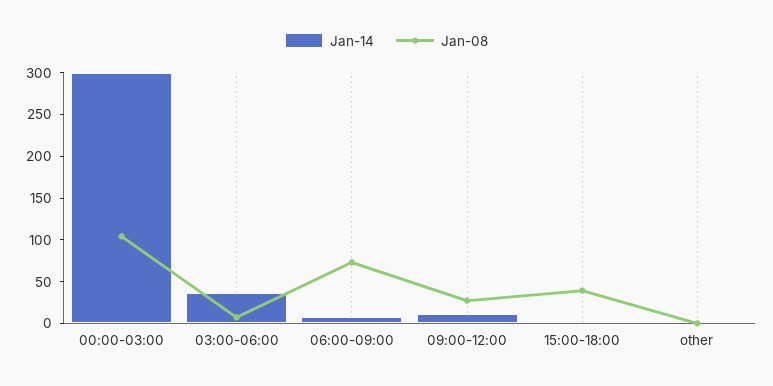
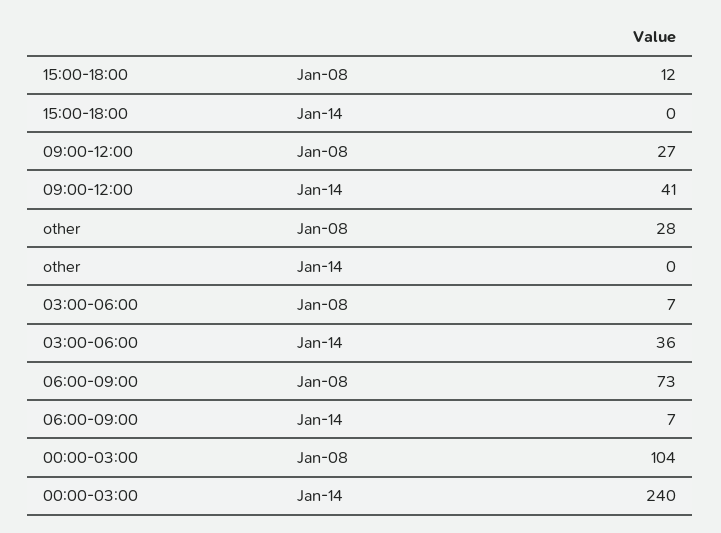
  {
    "Jan-14": {
-     "00:00-03:00": 300,
+     "00:00-03:00": 240,
      "03:00-06:00": 36,
      "06:00-09:00": 7,
-     "09:00-12:00": 10,
+     "09:00-12:00": 41,
      "15:00-18:00": 0,
      "other": 0
    },
    "Jan-08": {
      "00:00-03:00": 104,
      "03:00-06:00": 7,
      "06:00-09:00": 73,
      "09:00-12:00": 27,
-     "15:00-18:00": 40,
+     "15:00-18:00": 12,
-     "other": 0
+     "other": 28
    }
  }

